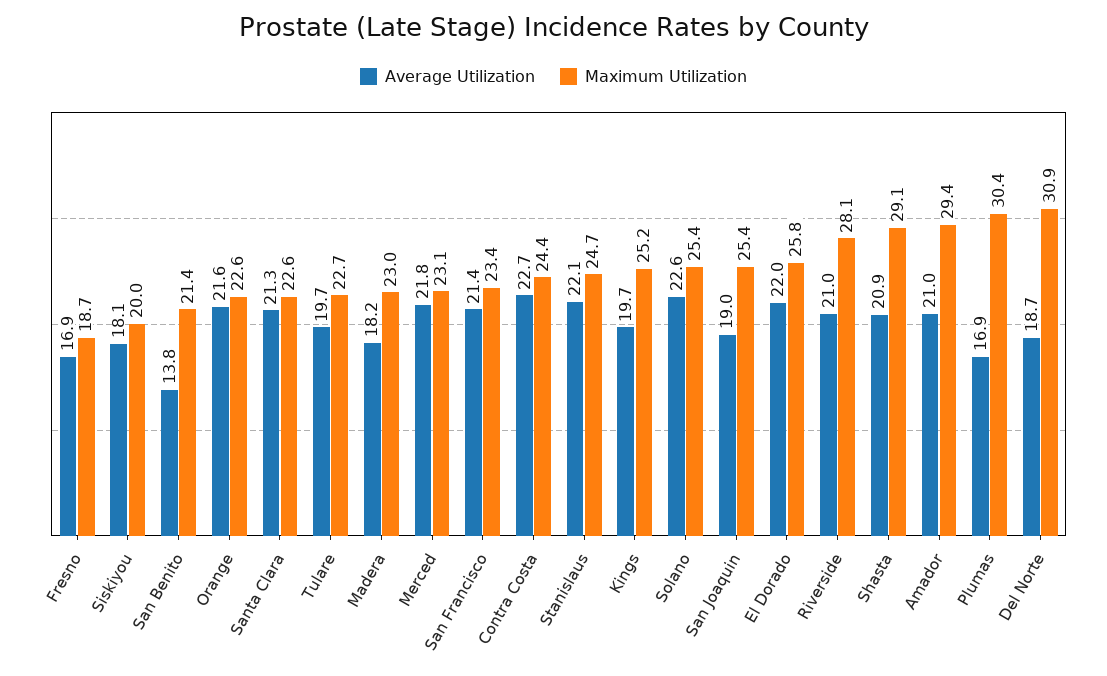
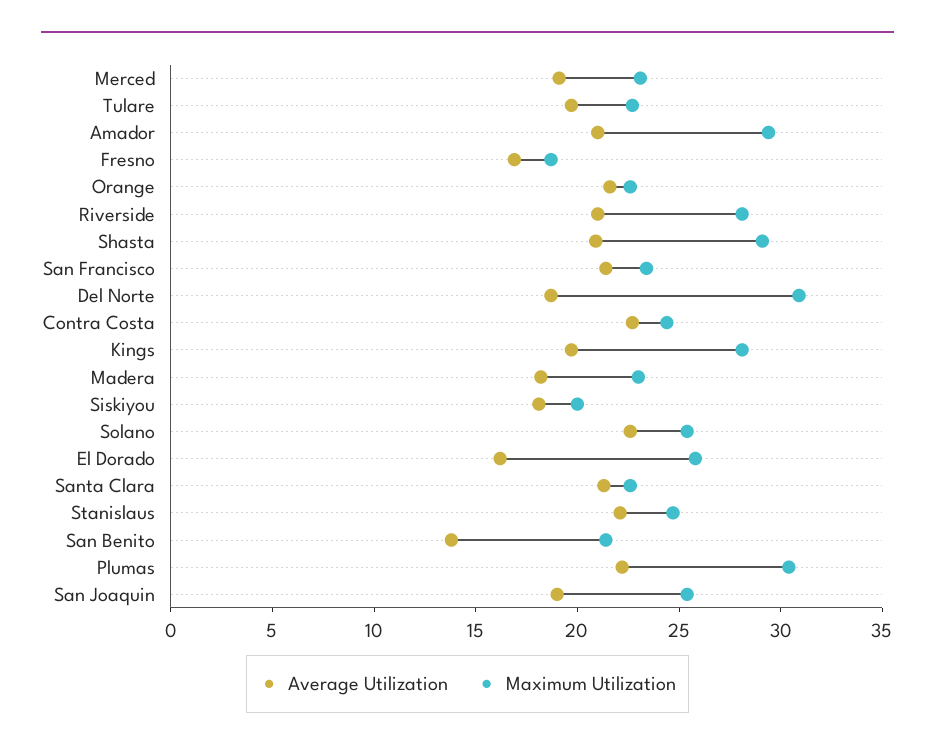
  {
    "Average Utilization": {
      "Fresno": 16.9,
      "Siskiyou": 18.1,
      "San Benito": 13.8,
      "Orange": 21.6,
      "Santa Clara": 21.3,
      "Tulare": 19.7,
      "Madera": 18.2,
-     "Merced": 21.8,
+     "Merced": 19,
      "San Francisco": 21.4,
      "Contra Costa": 22.7,
      "Stanislaus": 22.1,
      "Kings": 19.7,
      "Solano": 22.6,
      "San Joaquin": 19,
-     "El Dorado": 22,
+     "El Dorado": 16,
      "Riverside": 21,
      "Shasta": 20.9,
      "Amador": 21,
-     "Plumas": 16.9,
+     "Plumas": 22,
      "Del Norte": 18.7
    },
    "Maximum Utilization": {
      "Fresno": 18.7,
      "Siskiyou": 20,
      "San Benito": 21.4,
      "Orange": 22.6,
      "Santa Clara": 22.6,
      "Tulare": 22.7,
      "Madera": 23,
      "Merced": 23.1,
      "San Francisco": 23.4,
      "Contra Costa": 24.4,
      "Stanislaus": 24.7,
-     "Kings": 25.2,
+     "Kings": 28,
      "Solano": 25.4,
      "San Joaquin": 25.4,
      "El Dorado": 25.8,
      "Riverside": 28.1,
      "Shasta": 29.1,
      "Amador": 29.4,
      "Plumas": 30.4,
      "Del Norte": 30.9
    }
  }

